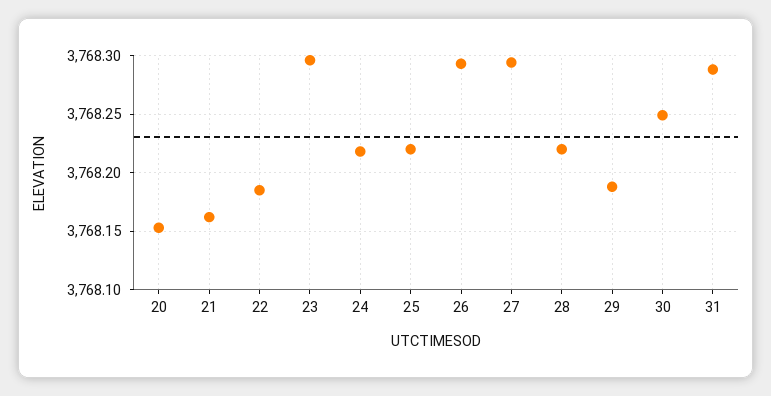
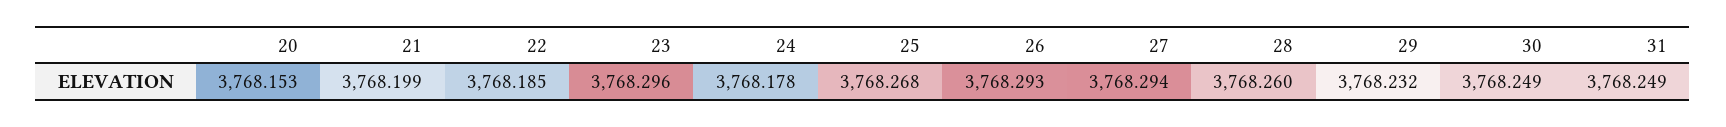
  {
    "20": 3768.153,
-   "21": 3768.16,
+   "21": 3768.199,
    "22": 3768.185,
    "23": 3768.296,
-   "24": 3768.22,
+   "24": 3768.178,
-   "25": 3768.22,
+   "25": 3768.268,
    "26": 3768.293,
    "27": 3768.294,
-   "28": 3768.22,
+   "28": 3768.26,
-   "29": 3768.19,
+   "29": 3768.232,
    "30": 3768.249,
-   "31": 3768.29
+   "31": 3768.249
  }

